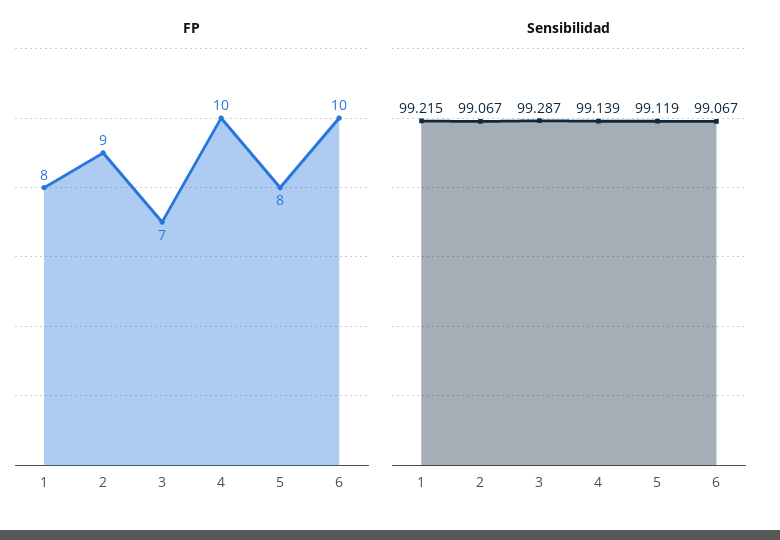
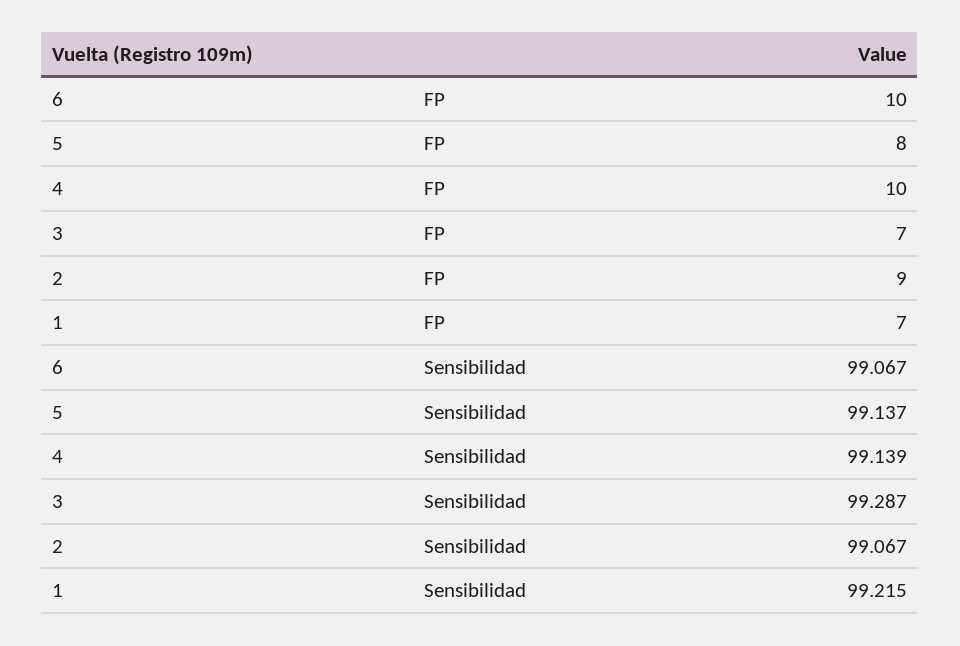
  {
    "FP": {
-     "1": 8,
+     "1": 7,
      "2": 9,
      "3": 7,
      "4": 10,
      "5": 8,
      "6": 10
    },
    "Sensibilidad": {
      "1": 99.215,
      "2": 99.067,
      "3": 99.287,
      "4": 99.139,
-     "5": 99.119,
+     "5": 99.137,
      "6": 99.067
    }
  }

